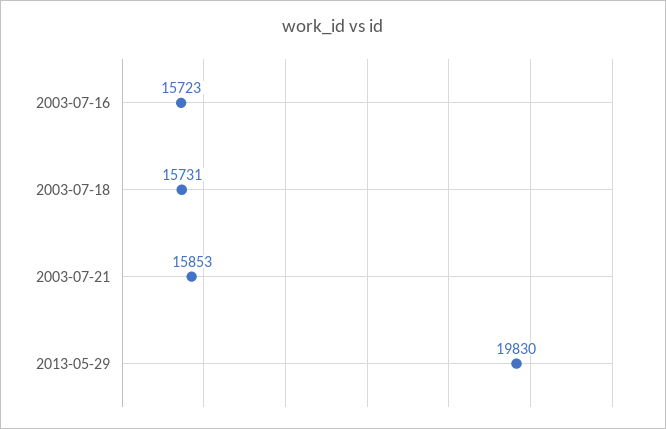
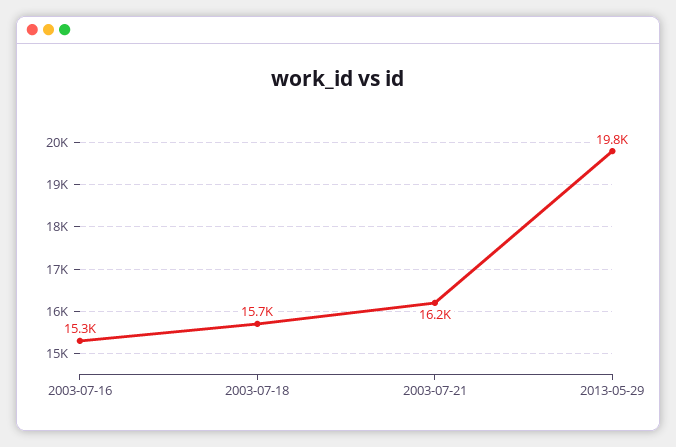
  {
-   "2003-07-16": 15723,
+   "2003-07-16": 15300,
    "2003-07-18": 15731,
-   "2003-07-21": 15853,
+   "2003-07-21": 16200,
    "2013-05-29": 19830
  }

